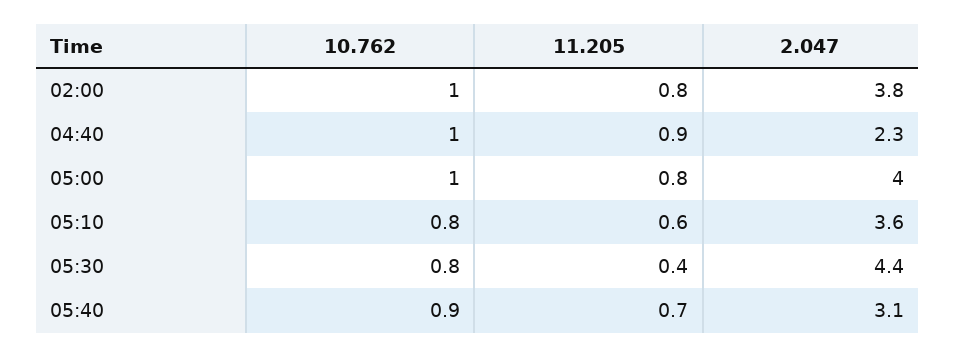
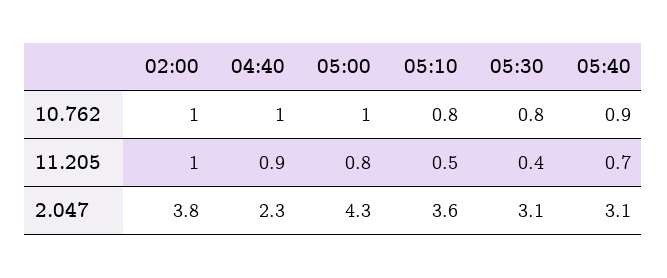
  {
    "10.762": {
      "02:00": 1,
      "04:40": 1,
      "05:00": 1,
      "05:10": 0.8,
      "05:30": 0.8,
      "05:40": 0.9
    },
    "11.205": {
-     "02:00": 0.8,
+     "02:00": 1,
      "04:40": 0.9,
      "05:00": 0.8,
-     "05:10": 0.6,
+     "05:10": 0.5,
      "05:30": 0.4,
      "05:40": 0.7
    },
    "2.047": {
      "02:00": 3.8,
      "04:40": 2.3,
-     "05:00": 4,
+     "05:00": 4.3,
      "05:10": 3.6,
-     "05:30": 4.4,
+     "05:30": 3.1,
      "05:40": 3.1
    }
  }

